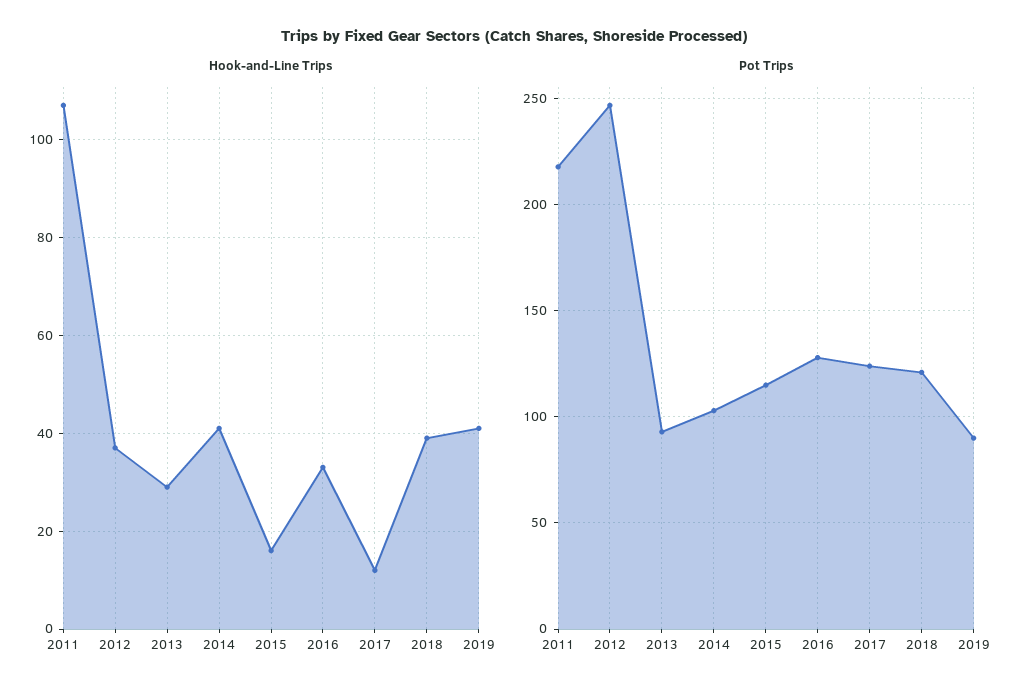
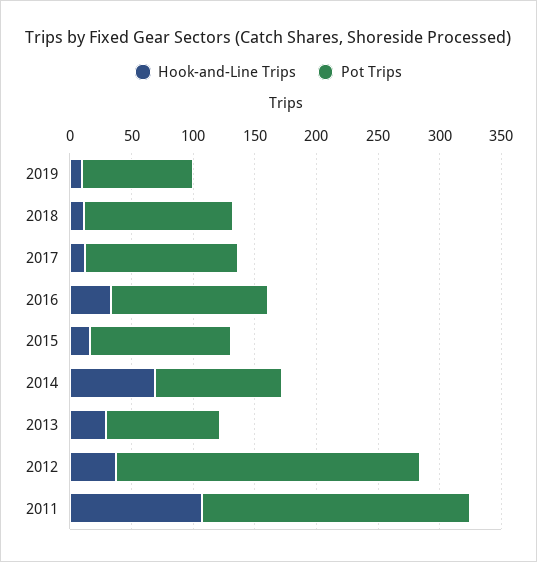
  {
    "Hook-and-Line Trips": {
      "2011": 105,
      "2012": 35,
      "2013": 30,
-     "2014": 40,
+     "2014": 70,
      "2015": 15,
      "2016": 35,
      "2017": 10,
-     "2018": 40,
+     "2018": 10,
-     "2019": 40
+     "2019": 10
    },
    "Pot Trips": {
      "2011": 220,
      "2012": 245,
      "2013": 95,
      "2014": 105,
      "2015": 115,
      "2016": 130,
      "2017": 125,
      "2018": 120,
      "2019": 90
    }
  }

